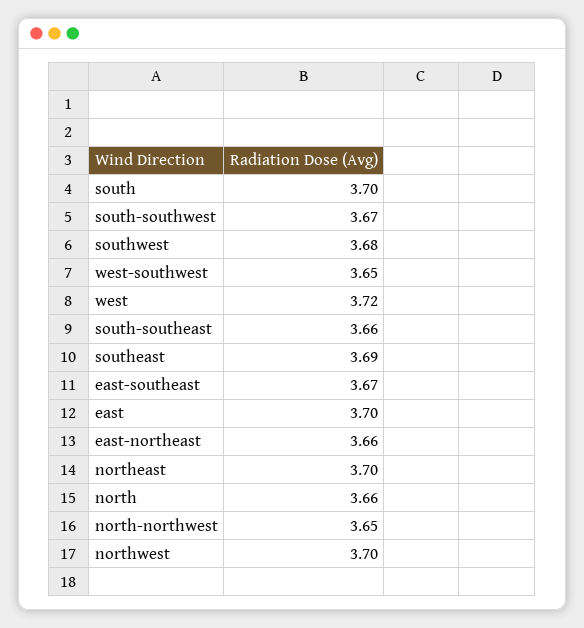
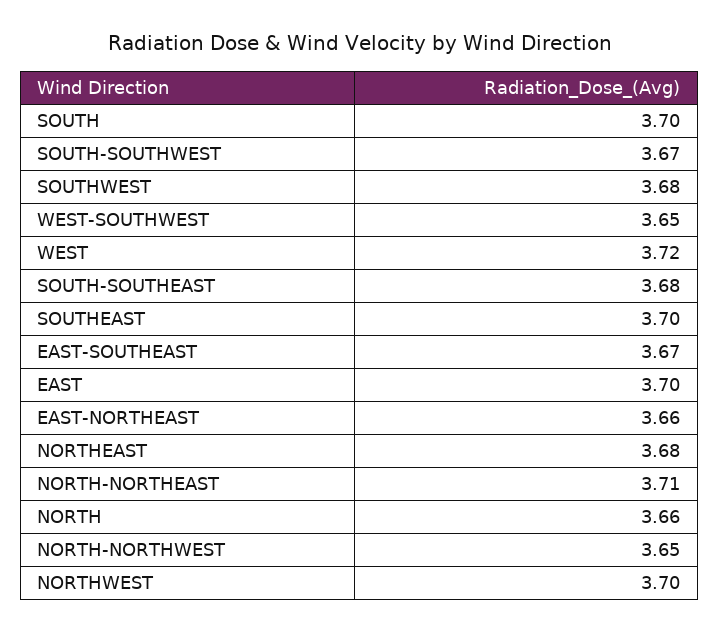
  {
    "south": 3.7,
    "south-southwest": 3.67,
    "southwest": 3.68,
    "west-southwest": 3.65,
    "west": 3.72,
-   "south-southeast": 3.66,
+   "south-southeast": 3.68,
-   "southeast": 3.69,
+   "southeast": 3.7,
    "east-southeast": 3.67,
    "east": 3.7,
    "east-northeast": 3.66,
-   "northeast": 3.7,
+   "northeast": 3.68,
    "north": 3.66,
    "north-northwest": 3.65,
-   "northwest": 3.7
+   "northwest": 3.7,
+   "NORTH-NORTHEAST": 3.71
  }

